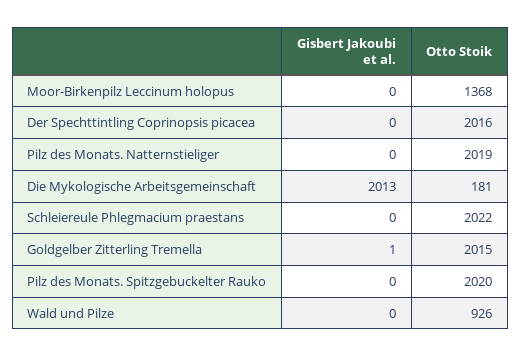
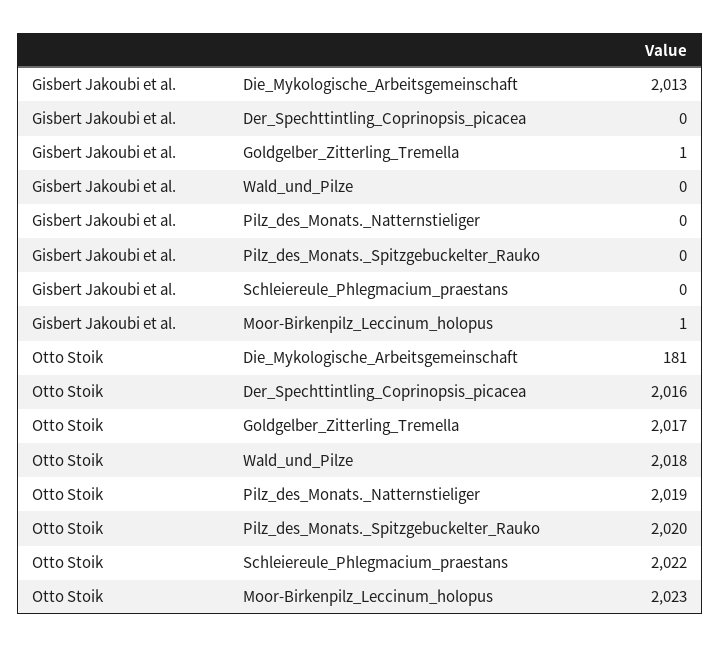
  {
    "Gisbert Jakoubi et al.": {
-     "Moor-Birkenpilz Leccinum holopus": 0,
+     "Moor-Birkenpilz Leccinum holopus": 1,
      "Der Spechttintling Coprinopsis picacea": 0,
      "Pilz des Monats. Natternstieliger": 0,
      "Die Mykologische Arbeitsgemeinschaft": 2013,
      "Schleiereule Phlegmacium praestans": 0,
      "Goldgelber Zitterling Tremella": 1,
      "Pilz des Monats. Spitzgebuckelter Rauko": 0,
      "Wald und Pilze": 0
    },
    "Otto Stoik": {
-     "Moor-Birkenpilz Leccinum holopus": 1368,
+     "Moor-Birkenpilz Leccinum holopus": 2023,
      "Der Spechttintling Coprinopsis picacea": 2016,
      "Pilz des Monats. Natternstieliger": 2019,
      "Die Mykologische Arbeitsgemeinschaft": 181,
      "Schleiereule Phlegmacium praestans": 2022,
-     "Goldgelber Zitterling Tremella": 2015,
+     "Goldgelber Zitterling Tremella": 2017,
      "Pilz des Monats. Spitzgebuckelter Rauko": 2020,
-     "Wald und Pilze": 926
+     "Wald und Pilze": 2018
    }
  }

